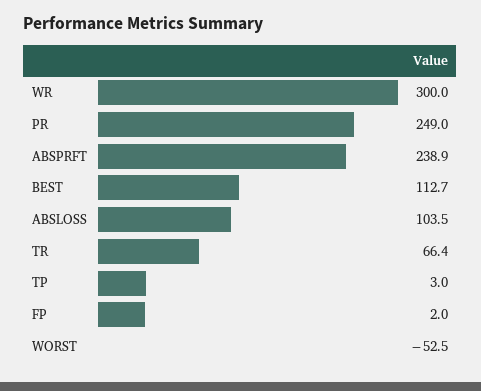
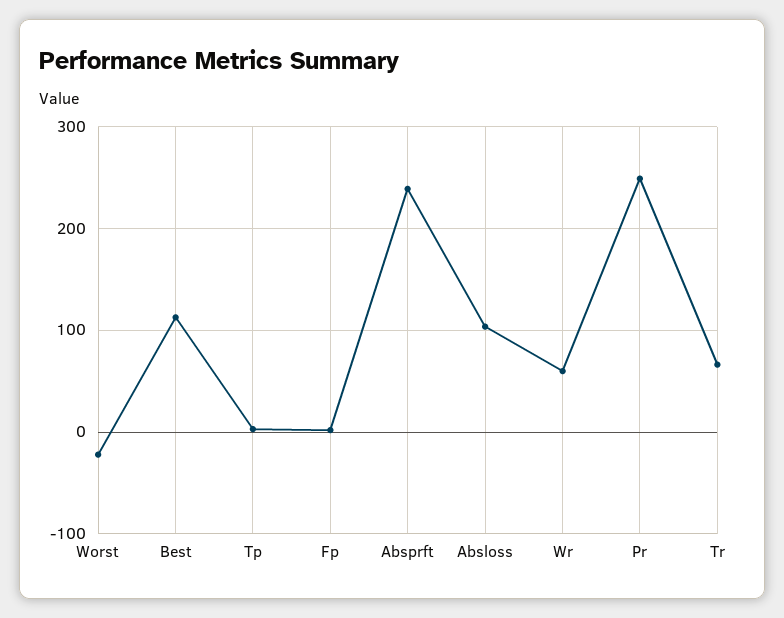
  {
-   "WR": 300,
+   "WR": 60,
    "PR": 249,
    "ABSPRFT": 238.9,
    "BEST": 112.7,
    "ABSLOSS": 103.5,
    "TR": 66.4,
    "TP": 3,
    "FP": 2,
-   "WORST": -52.5
+   "WORST": -20
  }

